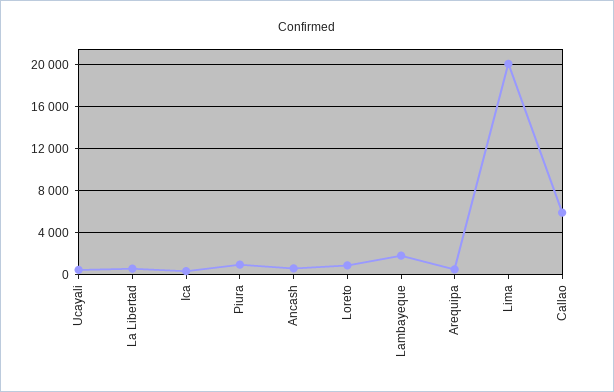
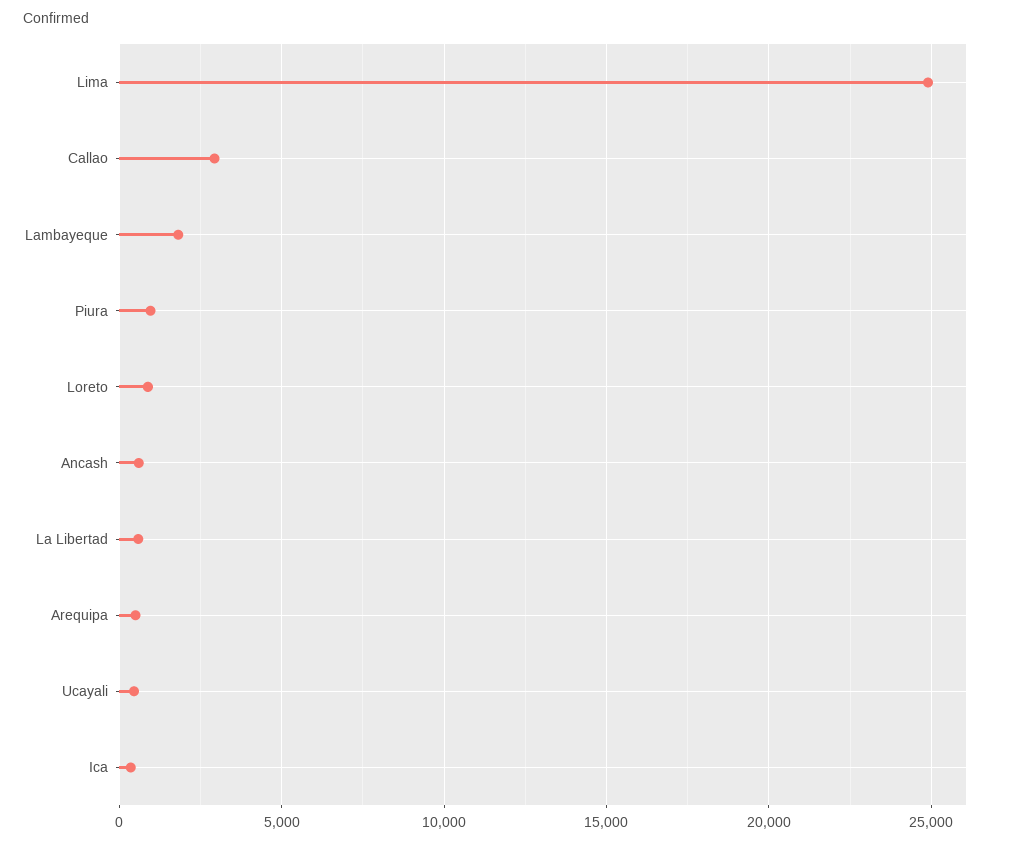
  {
    "Ucayali": 500,
    "La Libertad": 500,
    "Ica": 500,
    "Piura": 1000,
    "Ancash": 500,
    "Loreto": 1000,
    "Lambayeque": 2000,
    "Arequipa": 500,
-   "Lima": 20000,
+   "Lima": 25000,
-   "Callao": 6000
+   "Callao": 3000
  }

